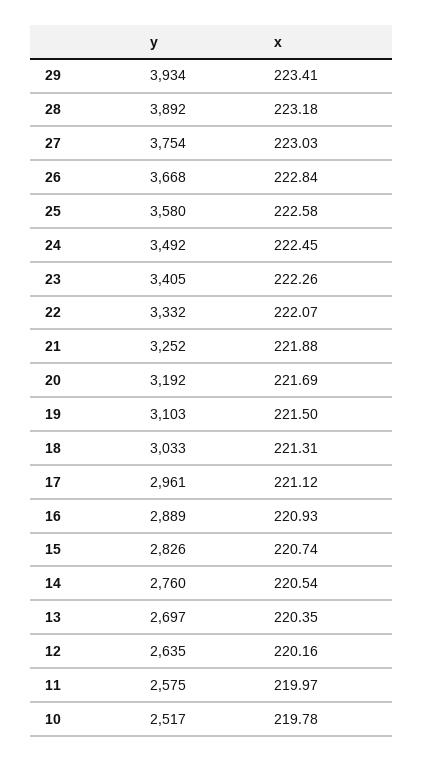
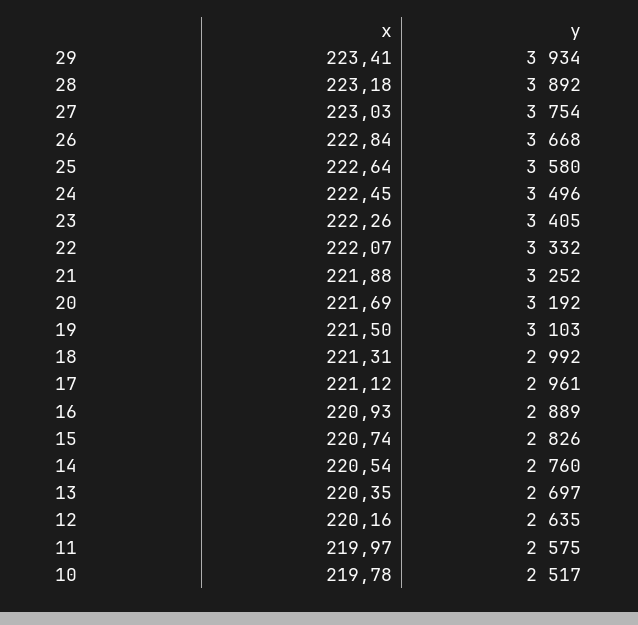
  {
    "y": {
      "29": 3934,
      "28": 3892,
      "27": 3754,
      "26": 3668,
      "25": 3580,
-     "24": 3492,
+     "24": 3496,
      "23": 3405,
      "22": 3332,
      "21": 3252,
      "20": 3192,
      "19": 3103,
-     "18": 3033,
+     "18": 2992,
      "17": 2961,
      "16": 2889,
      "15": 2826,
      "14": 2760,
      "13": 2697,
      "12": 2635,
      "11": 2575,
      "10": 2517
    },
    "x": {
      "29": 223.41,
      "28": 223.18,
      "27": 223.03,
      "26": 222.84,
-     "25": 222.58,
+     "25": 222.64,
      "24": 222.45,
      "23": 222.26,
      "22": 222.07,
      "21": 221.88,
      "20": 221.69,
      "19": 221.5,
      "18": 221.31,
      "17": 221.12,
      "16": 220.93,
      "15": 220.74,
      "14": 220.54,
      "13": 220.35,
      "12": 220.16,
      "11": 219.97,
      "10": 219.78
    }
  }

